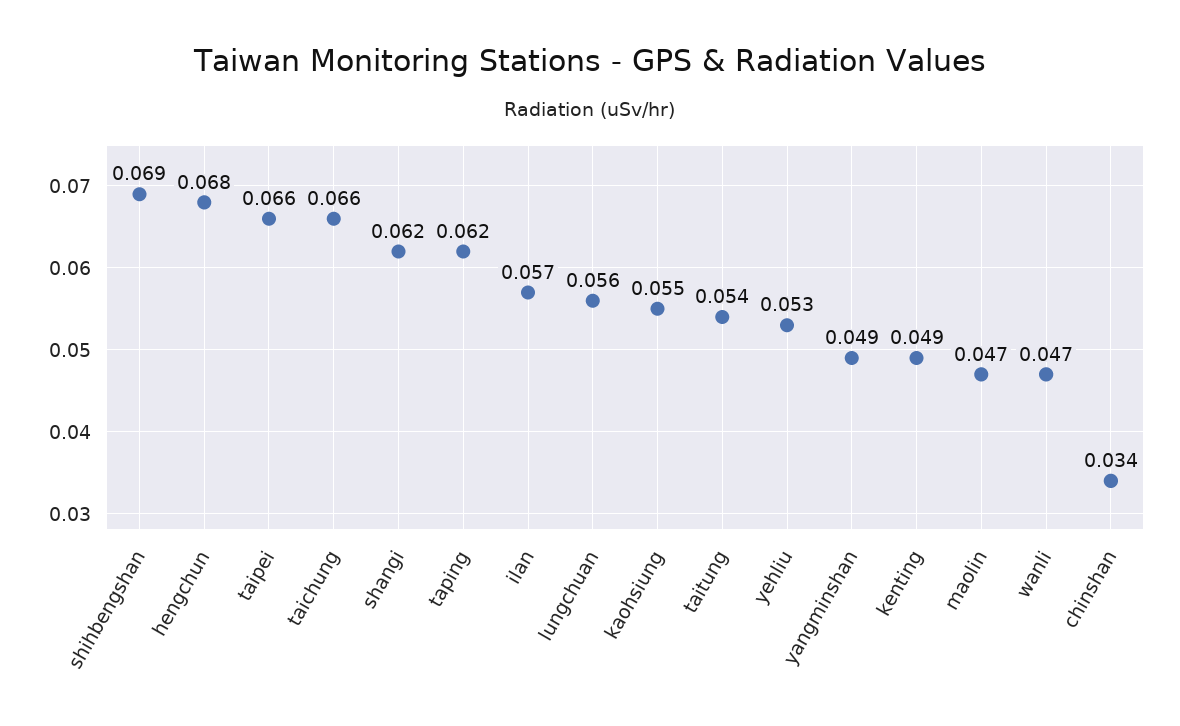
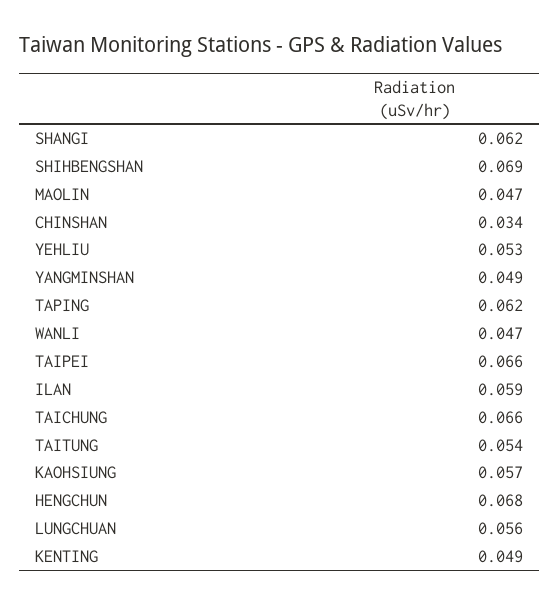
  {
    "shihbengshan": 0.069,
    "hengchun": 0.068,
    "taipei": 0.066,
    "taichung": 0.066,
    "shangi": 0.062,
    "taping": 0.062,
-   "ilan": 0.057,
+   "ilan": 0.059,
    "lungchuan": 0.056,
-   "kaohsiung": 0.055,
+   "kaohsiung": 0.057,
    "taitung": 0.054,
    "yehliu": 0.053,
    "yangminshan": 0.049,
    "kenting": 0.049,
    "maolin": 0.047,
    "wanli": 0.047,
    "chinshan": 0.034
  }

